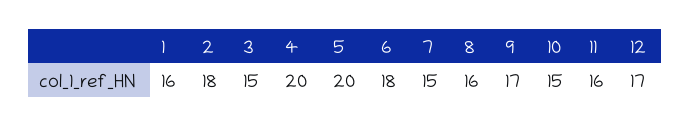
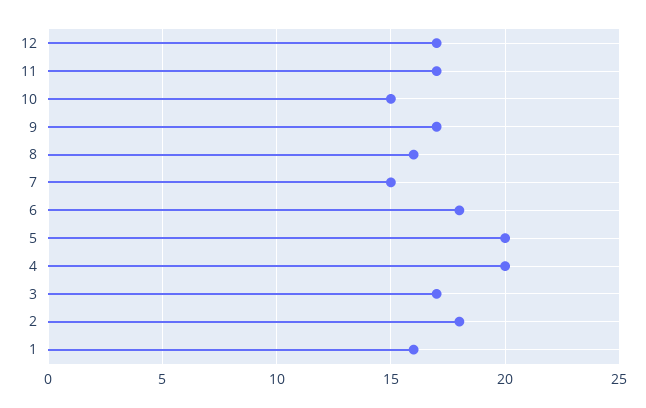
  {
    "1": 16,
    "2": 18,
-   "3": 15,
+   "3": 17,
    "4": 20,
    "5": 20,
    "6": 18,
    "7": 15,
    "8": 16,
    "9": 17,
    "10": 15,
-   "11": 16,
+   "11": 17,
    "12": 17
  }

